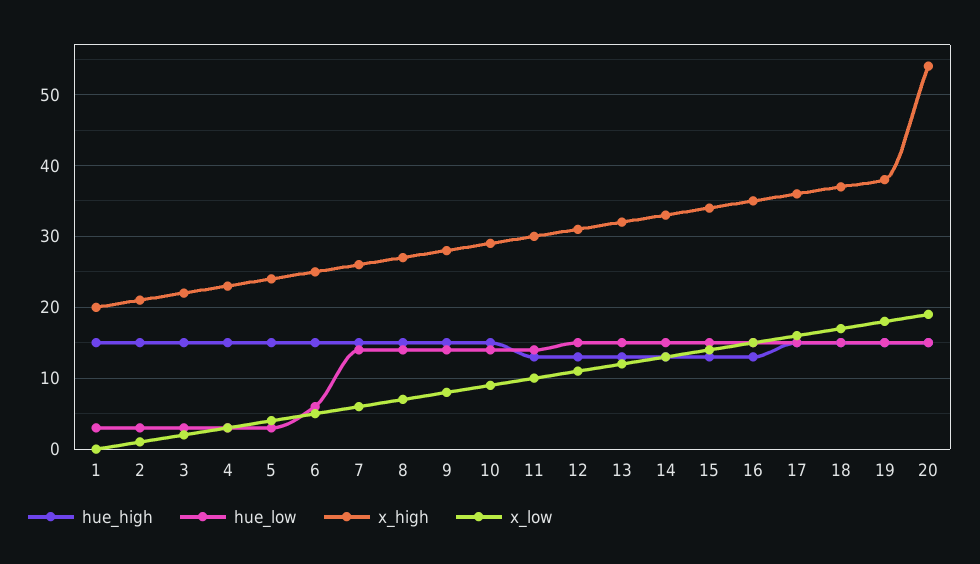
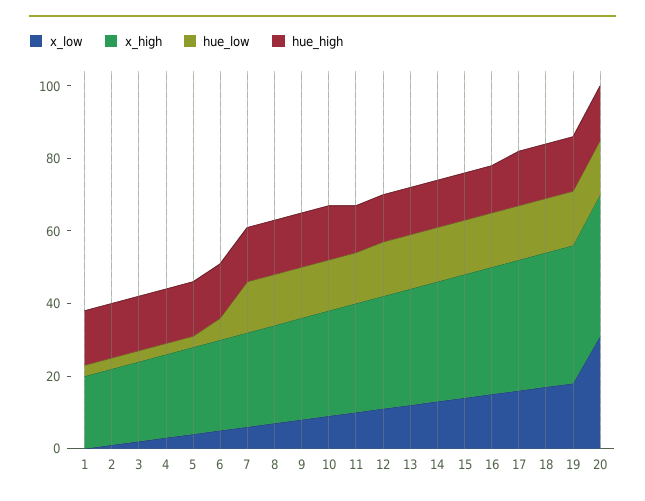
  {
    "hue_high": {
      "1": 15,
      "2": 15,
      "3": 15,
      "4": 15,
      "5": 15,
      "6": 15,
      "7": 15,
      "8": 15,
      "9": 15,
      "10": 15,
      "11": 13,
      "12": 13,
      "13": 13,
      "14": 13,
      "15": 13,
      "16": 13,
      "17": 15,
      "18": 15,
      "19": 15,
      "20": 15
    },
    "hue_low": {
      "1": 3,
      "2": 3,
      "3": 3,
      "4": 3,
      "5": 3,
      "6": 6,
      "7": 14,
      "8": 14,
      "9": 14,
      "10": 14,
      "11": 14,
      "12": 15,
      "13": 15,
      "14": 15,
      "15": 15,
      "16": 15,
      "17": 15,
      "18": 15,
      "19": 15,
      "20": 15
    },
    "x_high": {
      "1": 20,
      "2": 21,
      "3": 22,
      "4": 23,
      "5": 24,
      "6": 25,
      "7": 26,
      "8": 27,
      "9": 28,
      "10": 29,
      "11": 30,
      "12": 31,
      "13": 32,
      "14": 33,
      "15": 34,
      "16": 35,
      "17": 36,
      "18": 37,
      "19": 38,
-     "20": 54
+     "20": 40
    },
    "x_low": {
      "1": 0,
      "2": 1,
      "3": 2,
      "4": 3,
      "5": 4,
      "6": 5,
      "7": 6,
      "8": 7,
      "9": 8,
      "10": 9,
      "11": 10,
      "12": 11,
      "13": 12,
      "14": 13,
      "15": 14,
      "16": 15,
      "17": 16,
      "18": 17,
      "19": 18,
-     "20": 19
+     "20": 30
    }
  }

